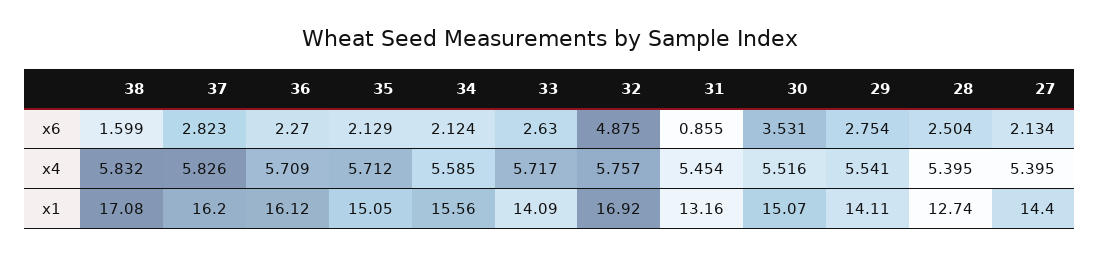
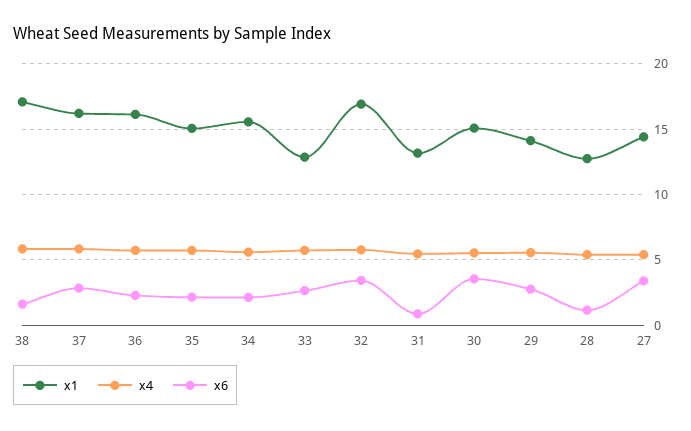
  {
    "x6": {
      "38": 1.599,
      "37": 2.823,
      "36": 2.27,
      "35": 2.129,
      "34": 2.124,
      "33": 2.63,
-     "32": 4.875,
+     "32": 3.5,
      "31": 0.855,
      "30": 3.531,
      "29": 2.754,
-     "28": 2.504,
+     "28": 1,
-     "27": 2.134
+     "27": 3.5
    },
    "x4": {
      "38": 5.832,
      "37": 5.826,
      "36": 5.709,
      "35": 5.712,
      "34": 5.585,
      "33": 5.717,
      "32": 5.757,
      "31": 5.454,
      "30": 5.516,
      "29": 5.541,
      "28": 5.395,
      "27": 5.395
    },
    "x1": {
      "38": 17.08,
      "37": 16.2,
      "36": 16.12,
      "35": 15.05,
      "34": 15.56,
-     "33": 14.09,
+     "33": 13,
      "32": 16.92,
      "31": 13.16,
      "30": 15.07,
      "29": 14.11,
      "28": 12.74,
      "27": 14.4
    }
  }

